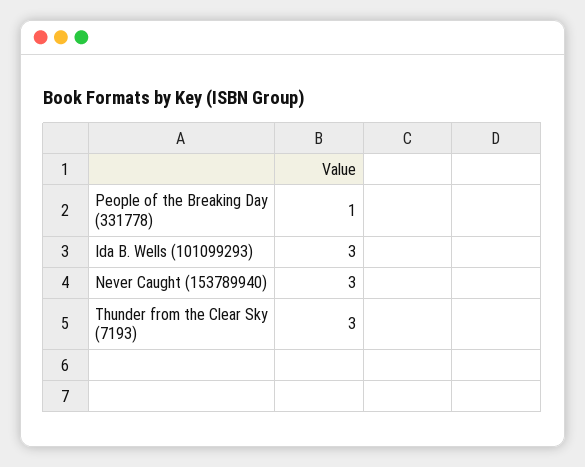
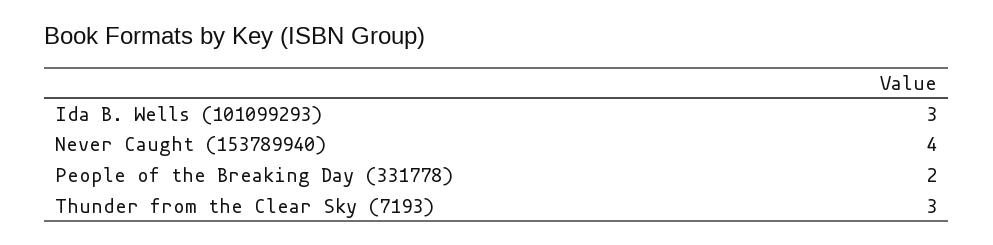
  {
-   "People of the Breaking Day (331778)": 1,
+   "People of the Breaking Day (331778)": 2,
    "Ida B. Wells (101099293)": 3,
-   "Never Caught (153789940)": 3,
+   "Never Caught (153789940)": 4,
    "Thunder from the Clear Sky (7193)": 3
  }

